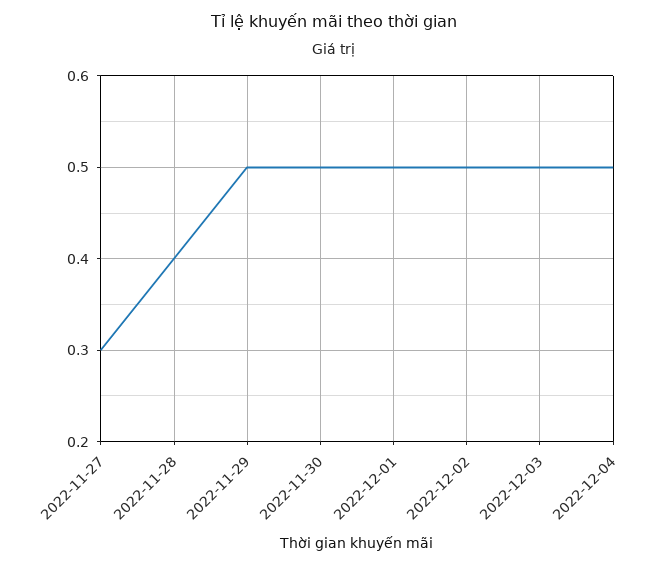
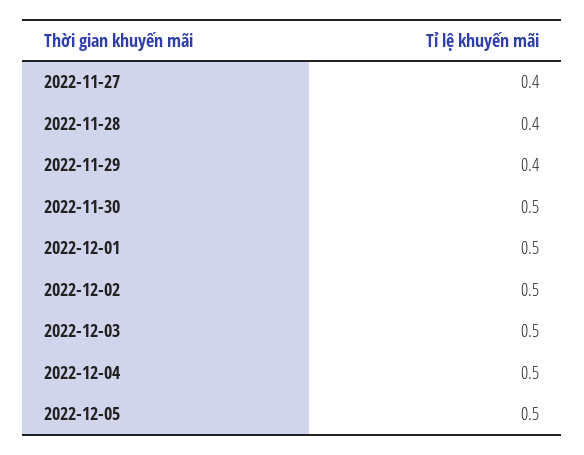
  {
-   "2022-11-27": 0.3,
+   "2022-11-27": 0.4,
    "2022-11-28": 0.4,
-   "2022-11-29": 0.5,
+   "2022-11-29": 0.4,
    "2022-11-30": 0.5,
    "2022-12-01": 0.5,
    "2022-12-02": 0.5,
    "2022-12-03": 0.5,
-   "2022-12-04": 0.5
+   "2022-12-04": 0.5,
+   "2022-12-05": 0.5
  }

